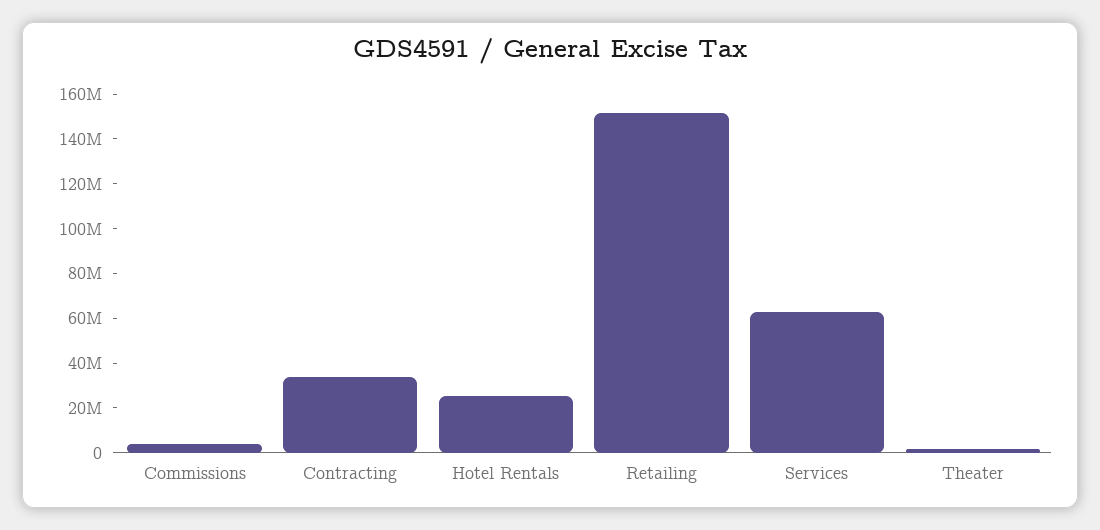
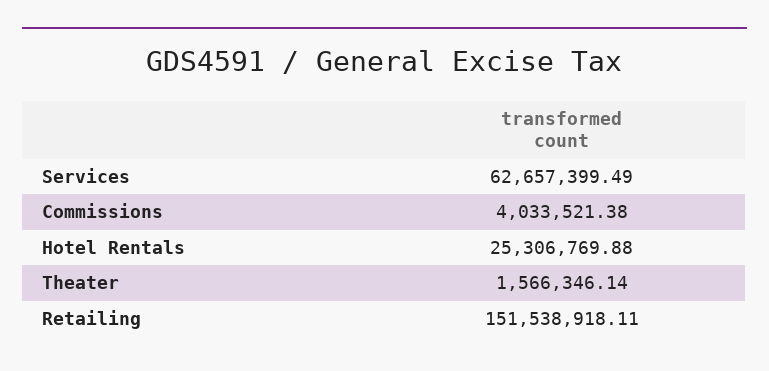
  {
    "Commissions": 4033521.38,
-   "Contracting": 35000000,
    "Hotel Rentals": 25306769.88,
    "Retailing": 151538918.11,
    "Services": 62657399.49,
    "Theater": 1566346.14
  }

